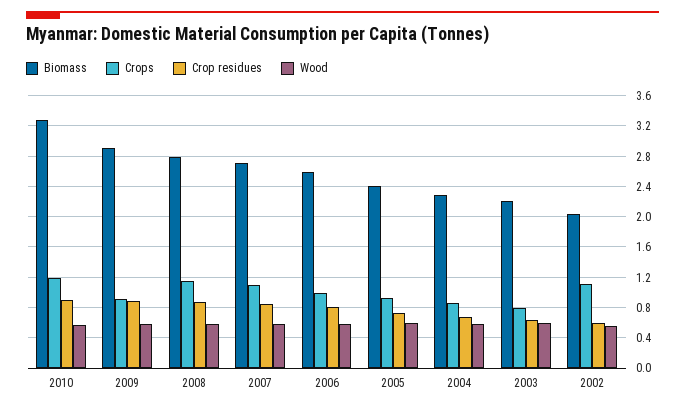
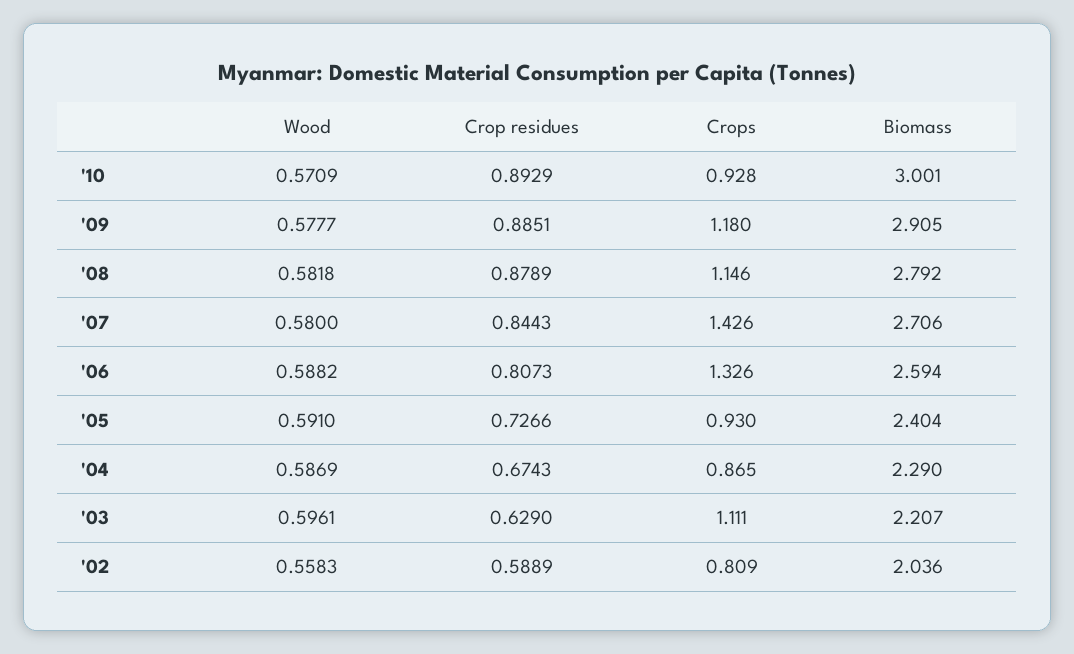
  {
    "Biomass": {
-     "2010": 3.3,
+     "2010": 3.001,
      "2009": 2.905,
      "2008": 2.792,
      "2007": 2.706,
      "2006": 2.594,
      "2005": 2.404,
      "2004": 2.29,
      "2003": 2.207,
      "2002": 2.036
    },
    "Crops": {
-     "2010": 1.2,
+     "2010": 0.928,
-     "2009": 0.9,
+     "2009": 1.18,
      "2008": 1.146,
-     "2007": 1.1,
+     "2007": 1.426,
-     "2006": 1,
+     "2006": 1.326,
      "2005": 0.93,
      "2004": 0.865,
-     "2003": 0.8,
+     "2003": 1.111,
-     "2002": 1.1
+     "2002": 0.809
    },
    "Crop residues": {
      "2010": 0.8929,
      "2009": 0.8851,
      "2008": 0.8789,
      "2007": 0.8443,
      "2006": 0.8073,
      "2005": 0.7266,
      "2004": 0.6743,
      "2003": 0.629,
      "2002": 0.5889
    },
    "Wood": {
      "2010": 0.5709,
      "2009": 0.5777,
      "2008": 0.5818,
      "2007": 0.58,
      "2006": 0.5882,
      "2005": 0.591,
      "2004": 0.5869,
      "2003": 0.5961,
      "2002": 0.5583
    }
  }

